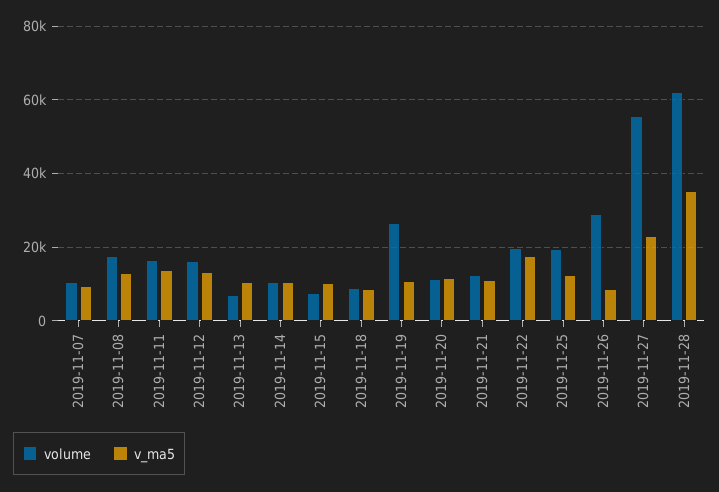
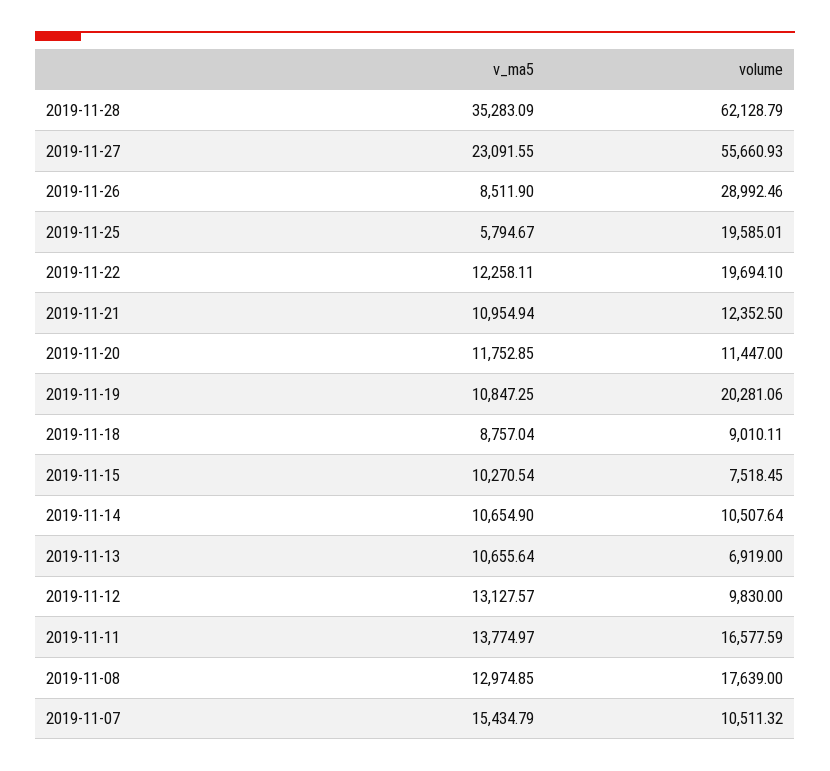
  {
    "volume": {
      "2019-11-07": 10511.32,
      "2019-11-08": 17639,
      "2019-11-11": 16577.59,
-     "2019-11-12": 16000,
+     "2019-11-12": 9830,
      "2019-11-13": 6919,
      "2019-11-14": 10507.64,
      "2019-11-15": 7518.45,
      "2019-11-18": 9010.11,
-     "2019-11-19": 26000,
+     "2019-11-19": 20281.06,
      "2019-11-20": 11447,
      "2019-11-21": 12352.5,
      "2019-11-22": 19694.1,
      "2019-11-25": 19585.01,
      "2019-11-26": 28992.46,
      "2019-11-27": 55660.93,
      "2019-11-28": 62128.79
    },
    "v_ma5": {
-     "2019-11-07": 10000,
+     "2019-11-07": 15434.79,
      "2019-11-08": 12974.85,
      "2019-11-11": 13774.97,
      "2019-11-12": 13127.57,
      "2019-11-13": 10655.64,
      "2019-11-14": 10654.9,
      "2019-11-15": 10270.54,
      "2019-11-18": 8757.04,
      "2019-11-19": 10847.25,
      "2019-11-20": 11752.85,
      "2019-11-21": 10954.94,
-     "2019-11-22": 18000,
+     "2019-11-22": 12258.11,
-     "2019-11-25": 12000,
+     "2019-11-25": 5794.67,
      "2019-11-26": 8511.9,
      "2019-11-27": 23091.55,
      "2019-11-28": 35283.09
    }
  }

